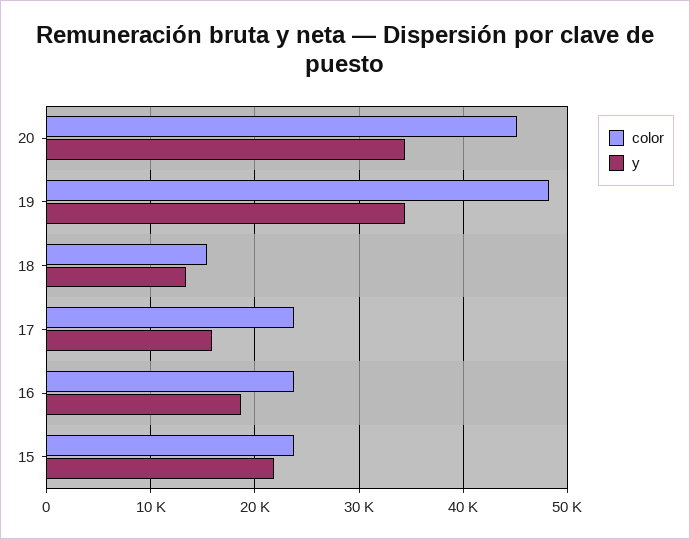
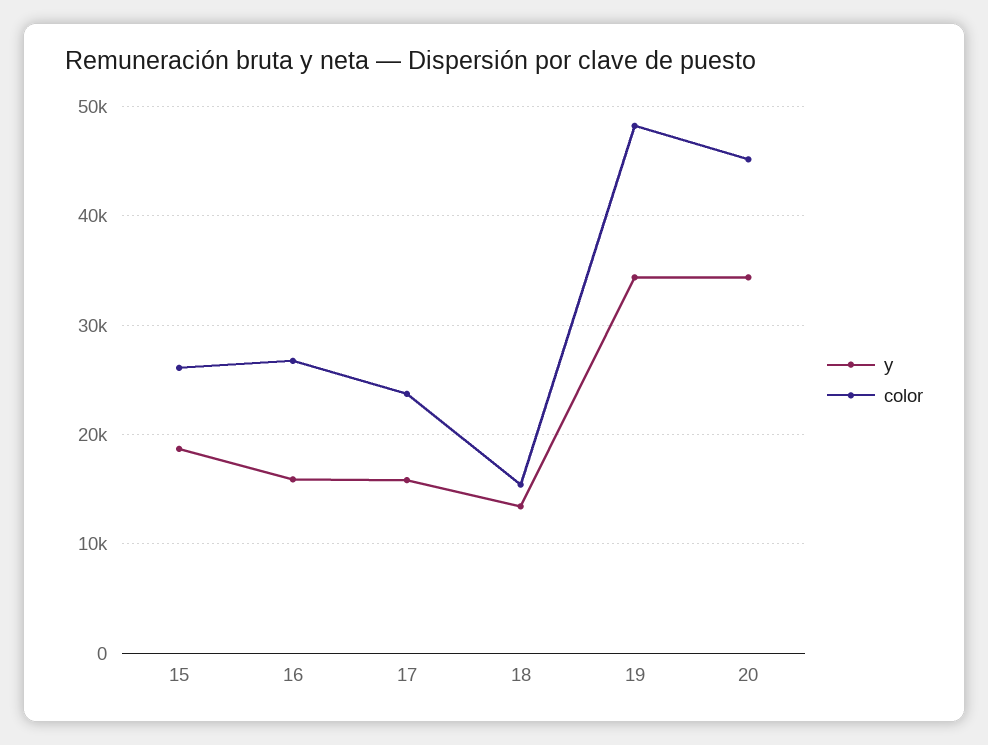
  {
    "color": {
      "20": 45000,
      "19": 48000,
      "18": 15000,
      "17": 24000,
-     "16": 24000,
+     "16": 27000,
-     "15": 24000
+     "15": 26000
    },
    "y": {
      "20": 34000,
      "19": 34000,
      "18": 13000,
      "17": 16000,
-     "16": 19000,
+     "16": 16000,
-     "15": 22000
+     "15": 19000
    }
  }

